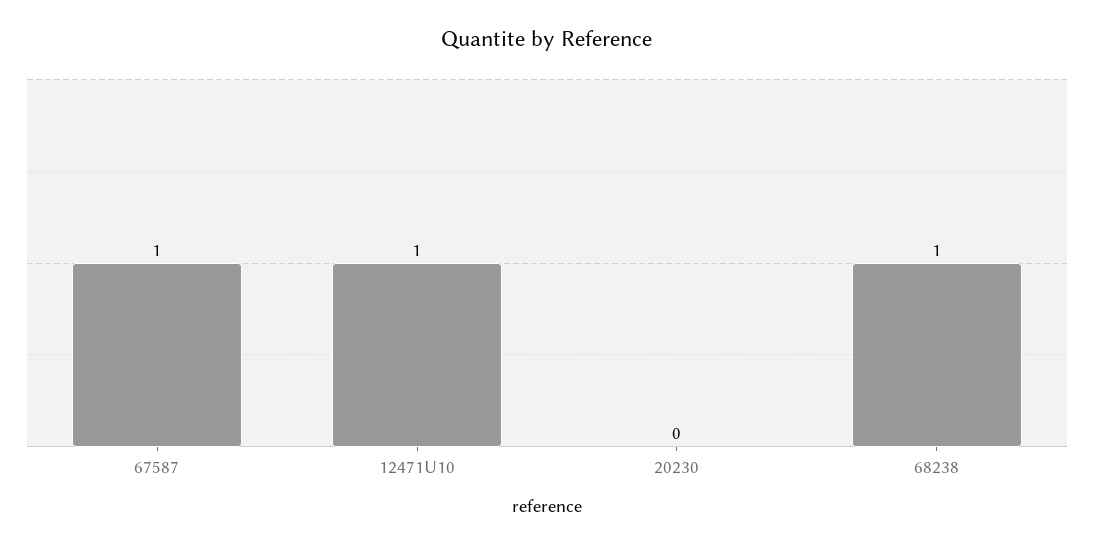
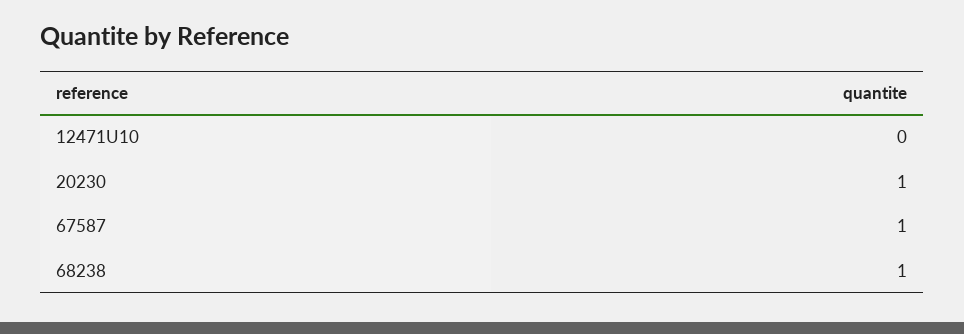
  {
    "67587": 1,
-   "12471U10": 1,
+   "12471U10": 0,
-   "20230": 0,
+   "20230": 1,
    "68238": 1
  }

